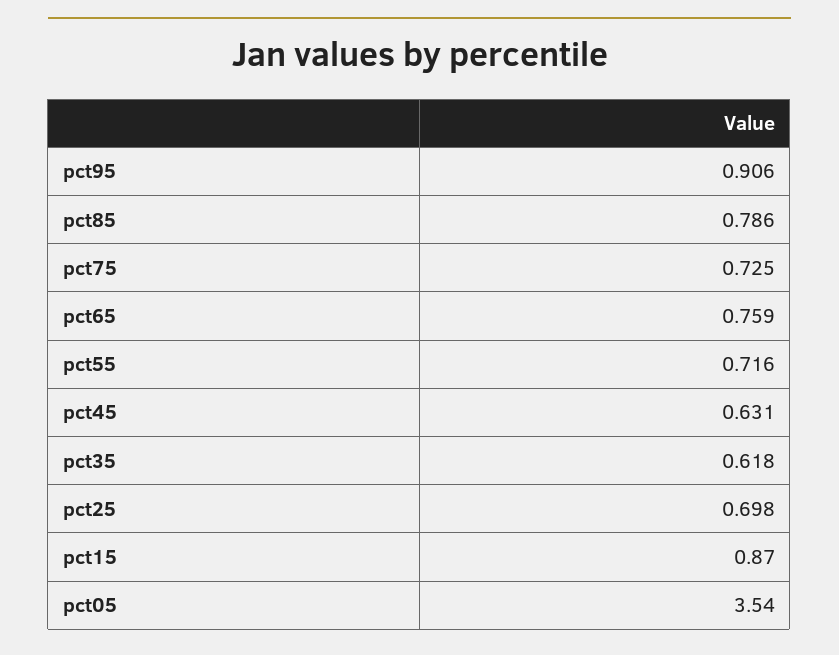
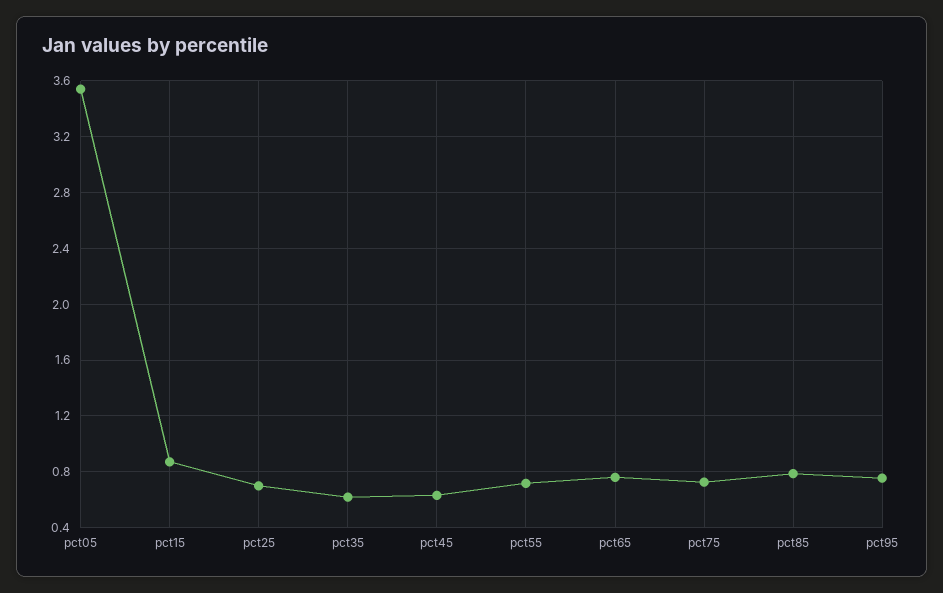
  {
-   "pct95": 0.906,
+   "pct95": 0.75,
    "pct85": 0.786,
    "pct75": 0.725,
    "pct65": 0.759,
    "pct55": 0.716,
    "pct45": 0.631,
    "pct35": 0.618,
    "pct25": 0.698,
    "pct15": 0.87,
    "pct05": 3.54
  }

